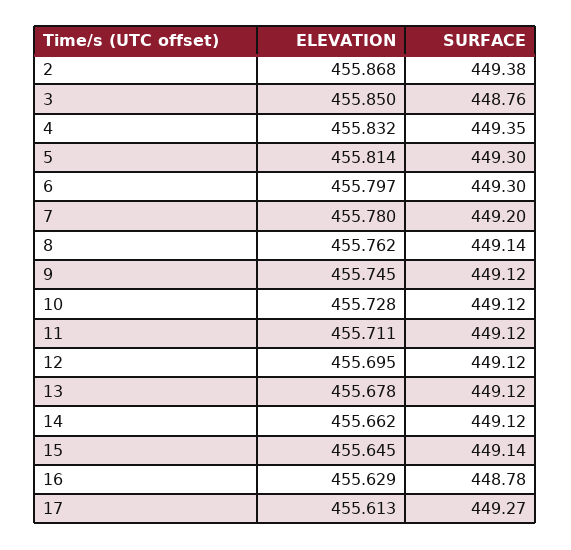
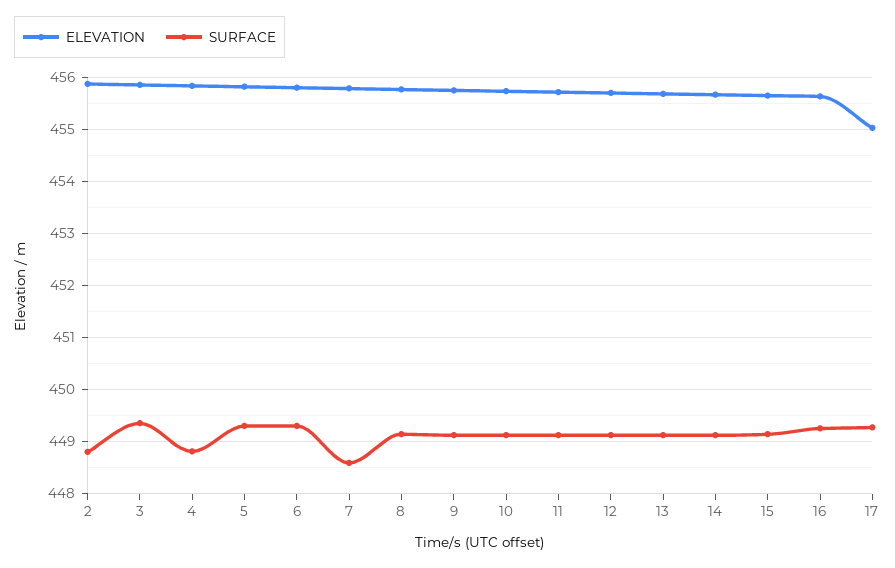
  {
    "ELEVATION": {
      "2": 455.868,
      "3": 455.85,
      "4": 455.832,
      "5": 455.814,
      "6": 455.797,
      "7": 455.78,
      "8": 455.762,
      "9": 455.745,
      "10": 455.728,
      "11": 455.711,
      "12": 455.695,
      "13": 455.678,
      "14": 455.662,
      "15": 455.645,
      "16": 455.629,
-     "17": 455.613
+     "17": 455
    },
    "SURFACE": {
-     "2": 449.38,
+     "2": 448.8,
-     "3": 448.76,
+     "3": 449.4,
-     "4": 449.35,
+     "4": 448.8,
      "5": 449.3,
      "6": 449.3,
-     "7": 449.2,
+     "7": 448.6,
      "8": 449.14,
      "9": 449.12,
      "10": 449.12,
      "11": 449.12,
      "12": 449.12,
      "13": 449.12,
      "14": 449.12,
      "15": 449.14,
-     "16": 448.78,
+     "16": 449.2,
      "17": 449.27
    }
  }

